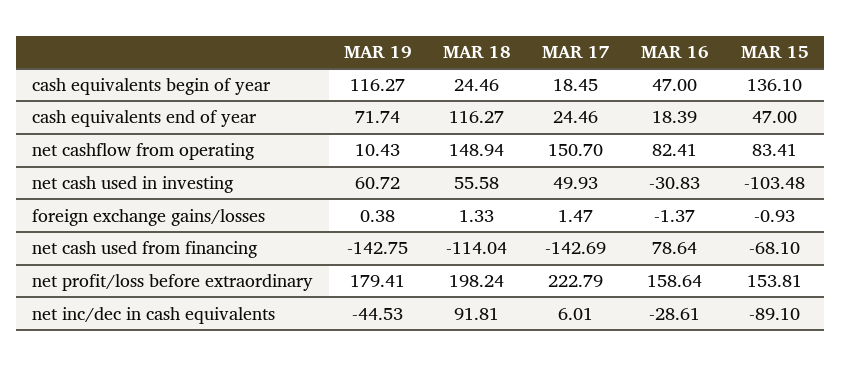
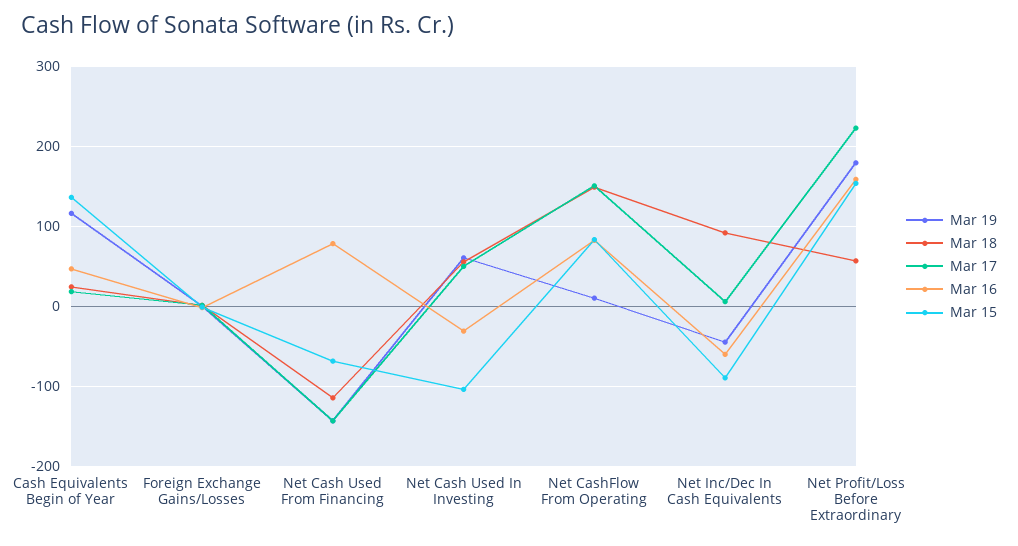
  {
    "MAR 19": {
      "cash equivalents begin of year": 116.27,
-     "cash equivalents end of year": 71.74,
      "net cashflow from operating": 10.43,
      "net cash used in investing": 60.72,
      "foreign exchange gains/losses": 0.38,
      "net cash used from financing": -142.75,
      "net profit/loss before extraordinary": 179.41,
      "net inc/dec in cash equivalents": -44.53
    },
    "MAR 18": {
      "cash equivalents begin of year": 24.46,
-     "cash equivalents end of year": 116.27,
      "net cashflow from operating": 148.94,
      "net cash used in investing": 55.58,
      "foreign exchange gains/losses": 1.33,
      "net cash used from financing": -114.04,
-     "net profit/loss before extraordinary": 198.24,
+     "net profit/loss before extraordinary": 60,
      "net inc/dec in cash equivalents": 91.81
    },
    "MAR 17": {
      "cash equivalents begin of year": 18.45,
-     "cash equivalents end of year": 24.46,
      "net cashflow from operating": 150.7,
      "net cash used in investing": 49.93,
      "foreign exchange gains/losses": 1.47,
      "net cash used from financing": -142.69,
      "net profit/loss before extraordinary": 222.79,
      "net inc/dec in cash equivalents": 6.01
    },
    "MAR 16": {
      "cash equivalents begin of year": 47,
-     "cash equivalents end of year": 18.39,
      "net cashflow from operating": 82.41,
      "net cash used in investing": -30.83,
      "foreign exchange gains/losses": -1.37,
      "net cash used from financing": 78.64,
      "net profit/loss before extraordinary": 158.64,
-     "net inc/dec in cash equivalents": -28.61
+     "net inc/dec in cash equivalents": -60
    },
    "MAR 15": {
      "cash equivalents begin of year": 136.1,
-     "cash equivalents end of year": 47,
      "net cashflow from operating": 83.41,
      "net cash used in investing": -103.48,
      "foreign exchange gains/losses": -0.93,
      "net cash used from financing": -68.1,
      "net profit/loss before extraordinary": 153.81,
      "net inc/dec in cash equivalents": -89.1
    }
  }

